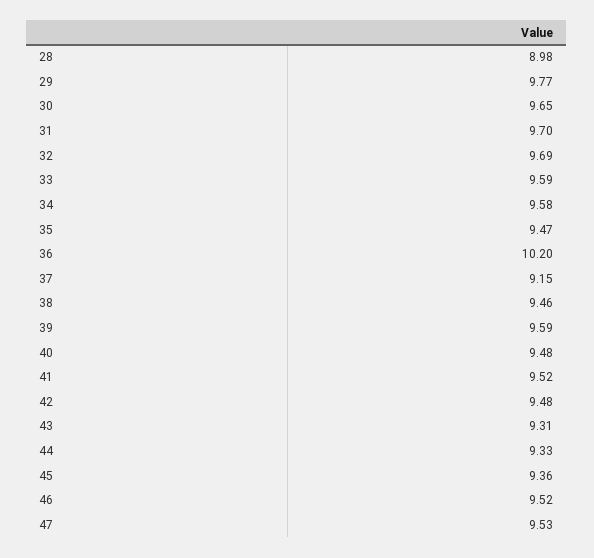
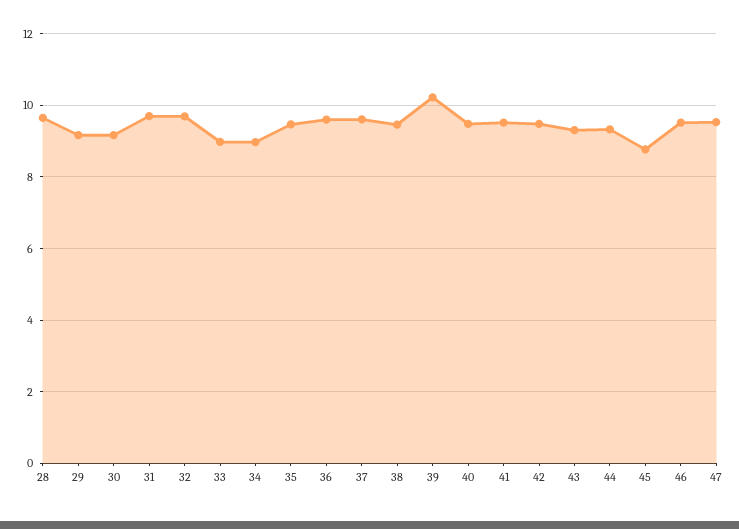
  {
-   "28": 8.98,
+   "28": 9.6,
-   "29": 9.77,
+   "29": 9.2,
-   "30": 9.65,
+   "30": 9.2,
    "31": 9.7,
    "32": 9.69,
-   "33": 9.59,
+   "33": 9,
-   "34": 9.58,
+   "34": 9,
    "35": 9.47,
-   "36": 10.2,
+   "36": 9.6,
-   "37": 9.15,
+   "37": 9.6,
    "38": 9.46,
-   "39": 9.59,
+   "39": 10.2,
    "40": 9.48,
    "41": 9.52,
    "42": 9.48,
    "43": 9.31,
    "44": 9.33,
-   "45": 9.36,
+   "45": 8.8,
    "46": 9.52,
    "47": 9.53
  }

